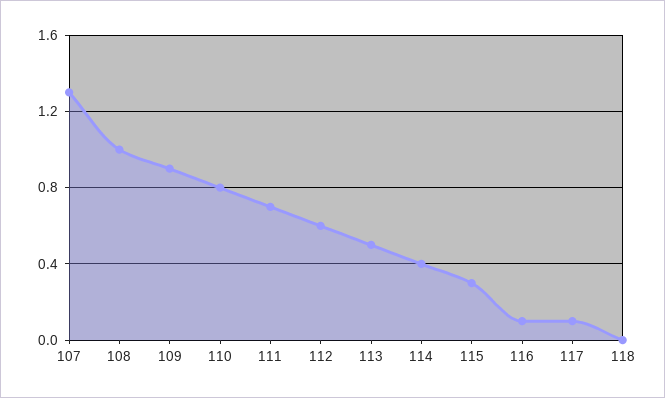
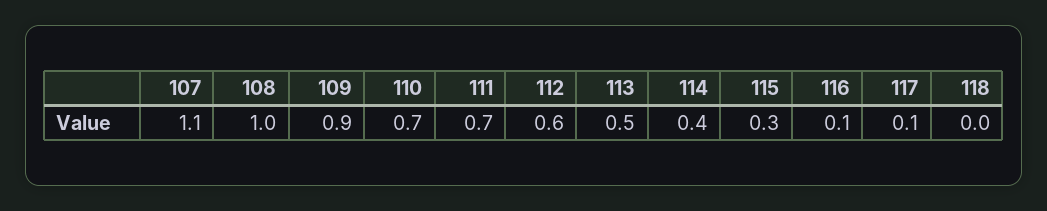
  {
-   "107": 1.3,
+   "107": 1.1,
    "108": 1,
    "109": 0.9,
-   "110": 0.8,
+   "110": 0.7,
    "111": 0.7,
    "112": 0.6,
    "113": 0.5,
    "114": 0.4,
    "115": 0.3,
    "116": 0.1,
    "117": 0.1,
    "118": 0
  }

